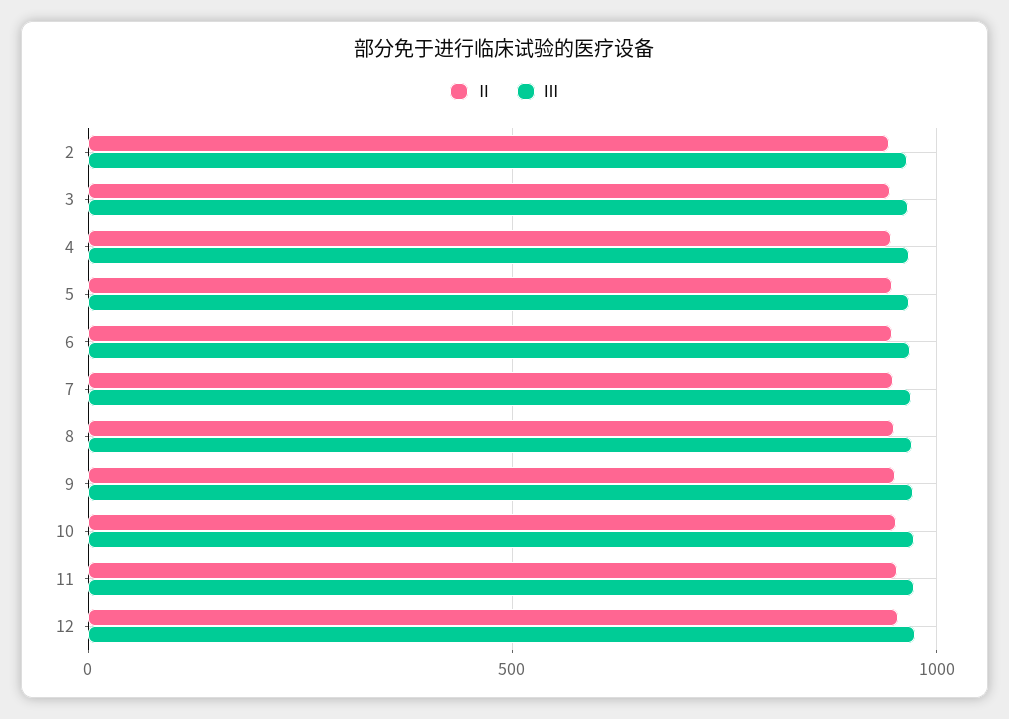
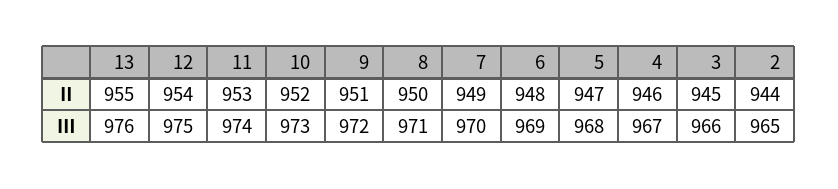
  {
    "Ⅱ": {
      "2": 944,
      "3": 945,
      "4": 946,
      "5": 947,
      "6": 948,
      "7": 949,
      "8": 950,
      "9": 951,
      "10": 952,
      "11": 953,
-     "12": 954
+     "12": 954,
+     "13": 955
    },
    "Ⅲ": {
      "2": 965,
      "3": 966,
      "4": 967,
      "5": 968,
      "6": 969,
      "7": 970,
      "8": 971,
      "9": 972,
      "10": 973,
      "11": 974,
-     "12": 975
+     "12": 975,
+     "13": 976
    }
  }

